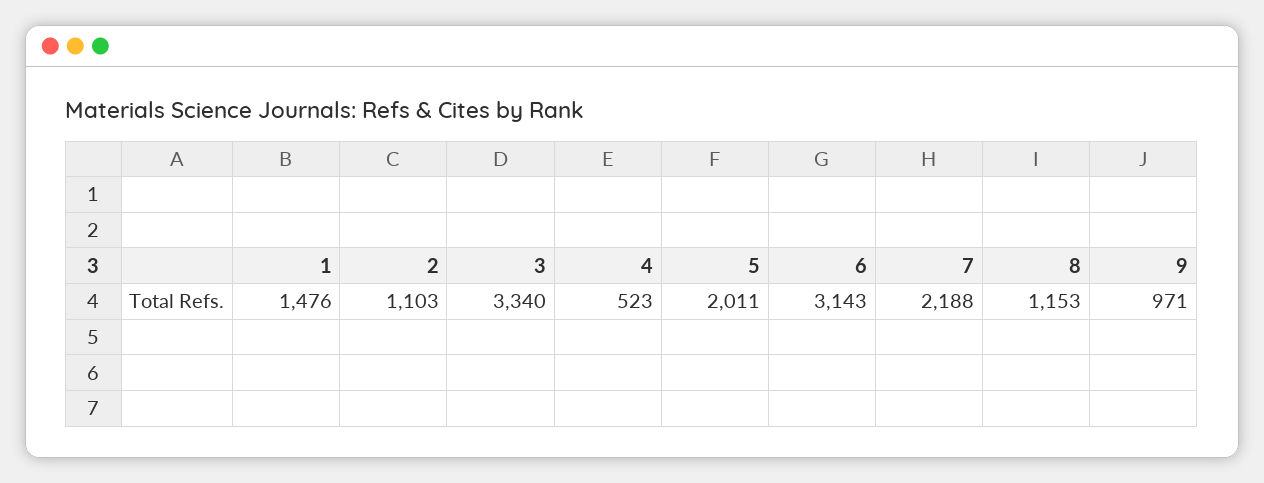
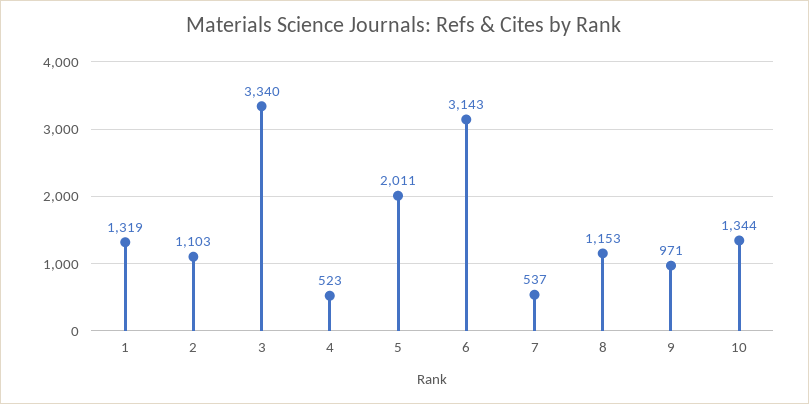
  {
-   "1": 1476,
+   "1": 1319,
    "2": 1103,
    "3": 3340,
    "4": 523,
    "5": 2011,
    "6": 3143,
-   "7": 2188,
+   "7": 537,
    "8": 1153,
-   "9": 971
+   "9": 971,
+   "10": 1344
  }

